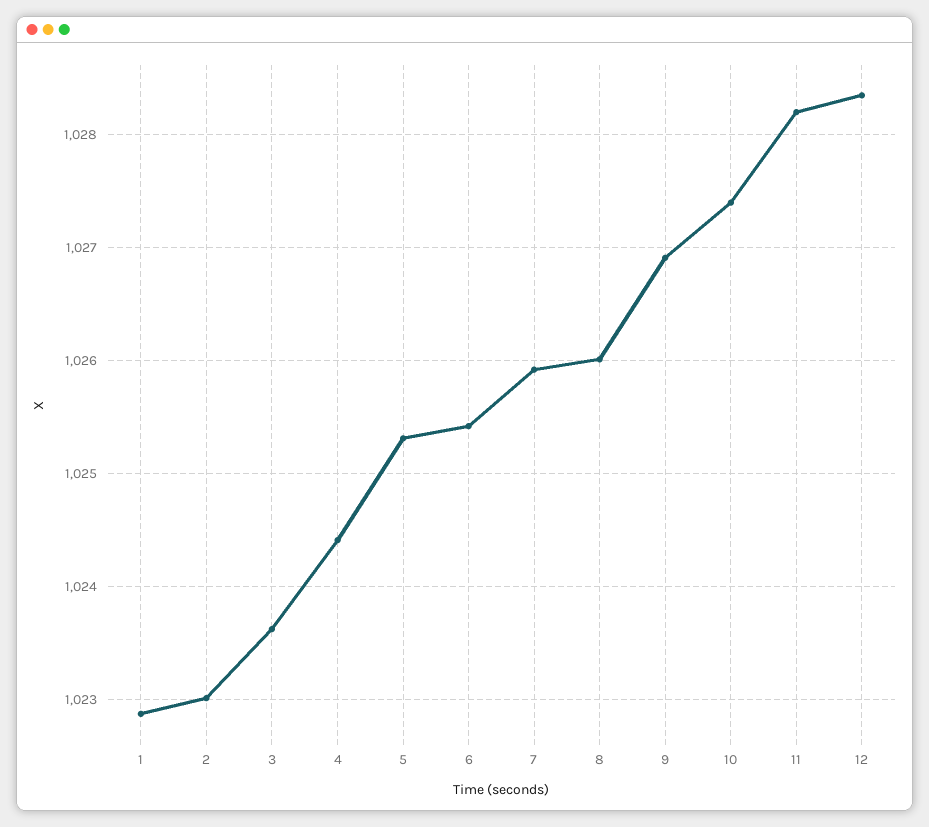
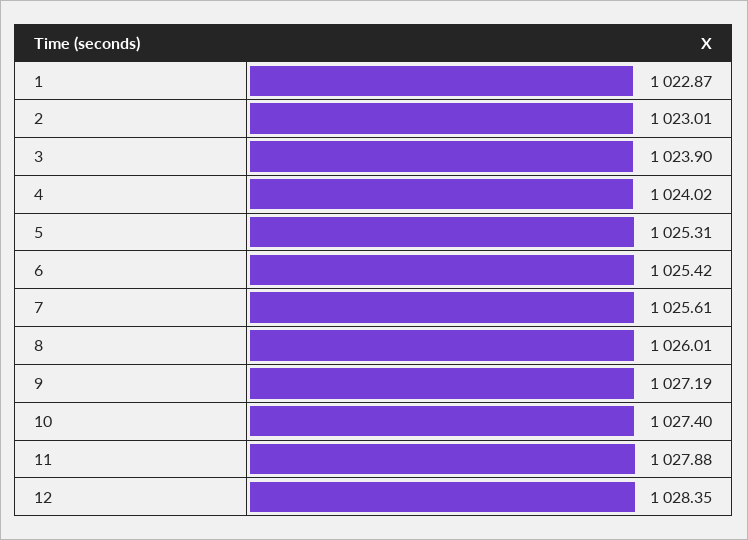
  {
    "1": 1022.87,
    "2": 1023.01,
-   "3": 1023.6,
+   "3": 1023.9,
-   "4": 1024.4,
+   "4": 1024.02,
    "5": 1025.31,
    "6": 1025.42,
-   "7": 1025.9,
+   "7": 1025.61,
    "8": 1026.01,
-   "9": 1026.9,
+   "9": 1027.19,
    "10": 1027.4,
-   "11": 1028.2,
+   "11": 1027.88,
    "12": 1028.35
  }

